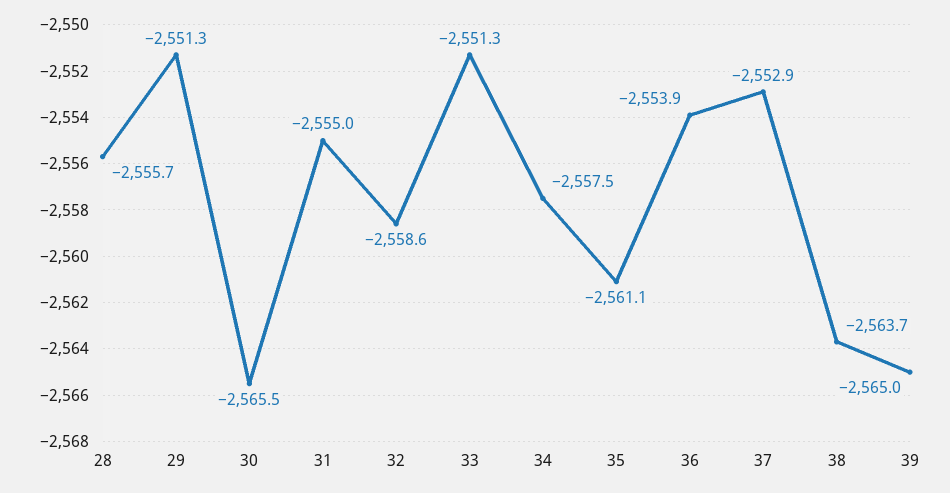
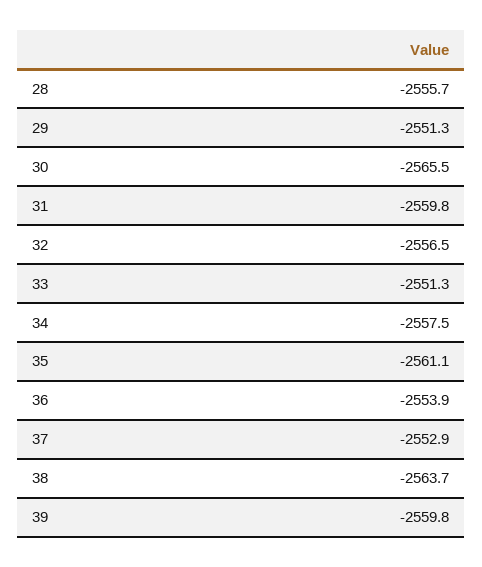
  {
    "28": -2555.7,
    "29": -2551.3,
    "30": -2565.5,
-   "31": -2555,
+   "31": -2559.8,
-   "32": -2558.6,
+   "32": -2556.5,
    "33": -2551.3,
    "34": -2557.5,
    "35": -2561.1,
    "36": -2553.9,
    "37": -2552.9,
    "38": -2563.7,
-   "39": -2565
+   "39": -2559.8
  }

